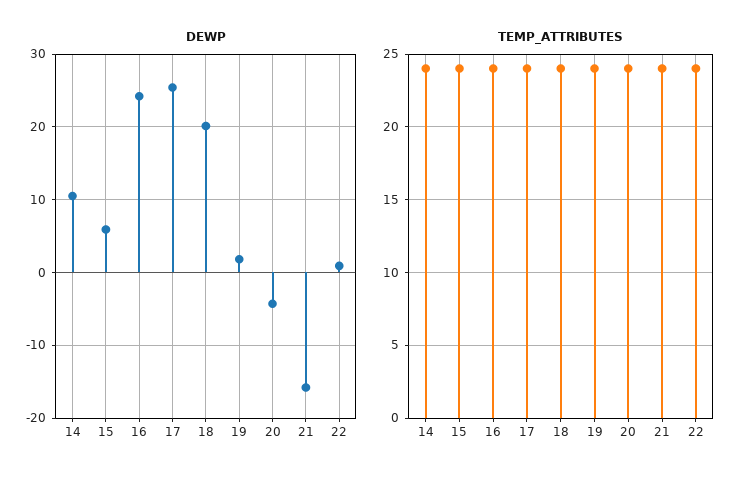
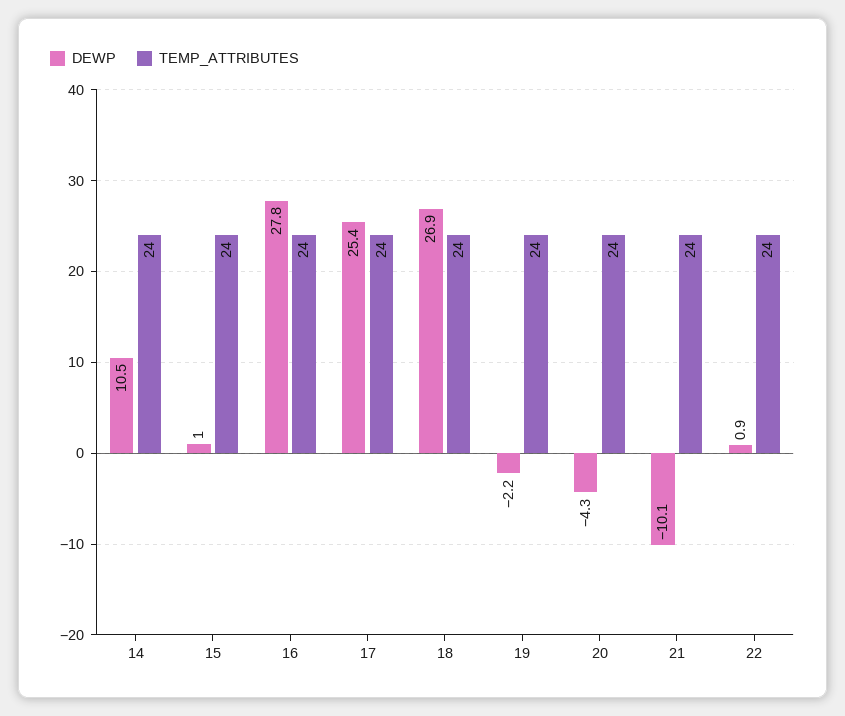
  {
    "DEWP": {
      "14": 10.5,
-     "15": 6,
+     "15": 1,
-     "16": 24,
+     "16": 27.8,
      "17": 25.4,
-     "18": 20,
+     "18": 26.9,
-     "19": 2,
+     "19": -2.2,
      "20": -4.3,
-     "21": -16,
+     "21": -10.1,
      "22": 0.9
    },
    "TEMP_ATTRIBUTES": {
      "14": 24,
      "15": 24,
      "16": 24,
      "17": 24,
      "18": 24,
      "19": 24,
      "20": 24,
      "21": 24,
      "22": 24
    }
  }

